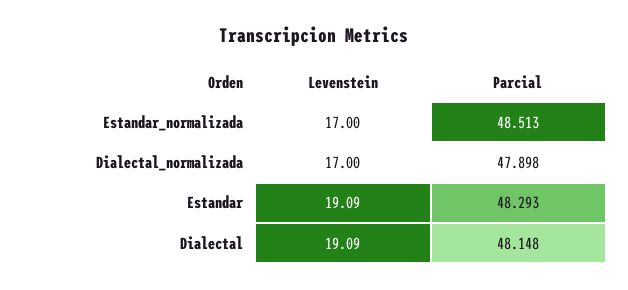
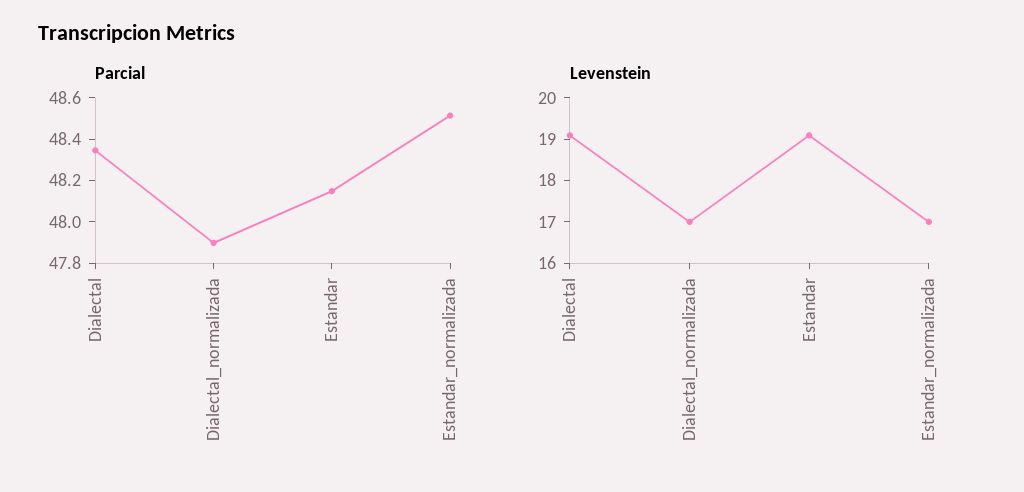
  {
    "Levenstein": {
      "Estandar_normalizada": 17,
      "Dialectal_normalizada": 17,
      "Estandar": 19.09,
      "Dialectal": 19.09
    },
    "Parcial": {
      "Estandar_normalizada": 48.513,
      "Dialectal_normalizada": 47.898,
-     "Estandar": 48.293,
+     "Estandar": 48.15,
-     "Dialectal": 48.148
+     "Dialectal": 48.35
    }
  }

